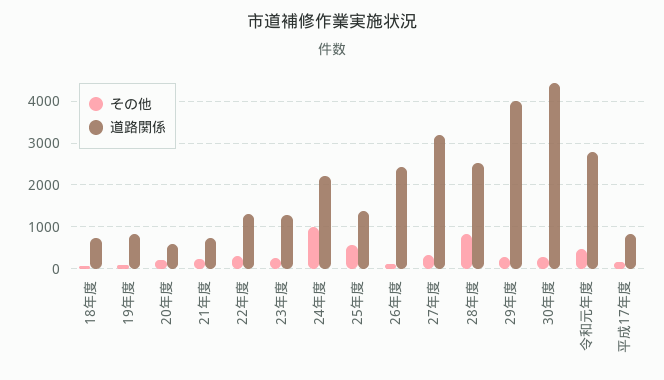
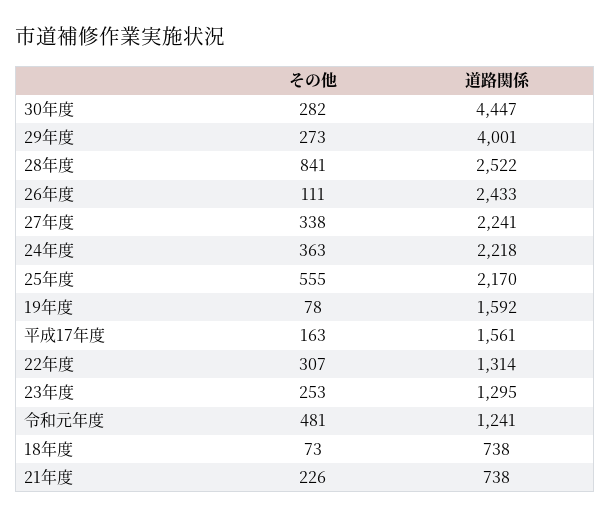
  {
    "その他": {
      "18年度": 73,
      "19年度": 78,
-     "20年度": 200,
      "21年度": 226,
      "22年度": 307,
      "23年度": 253,
-     "24年度": 1000,
+     "24年度": 363,
      "25年度": 555,
      "26年度": 111,
      "27年度": 338,
      "28年度": 841,
      "29年度": 273,
      "30年度": 282,
      "令和元年度": 481,
      "平成17年度": 163
    },
    "道路関係": {
      "18年度": 738,
-     "19年度": 800,
+     "19年度": 1592,
-     "20年度": 600,
      "21年度": 738,
      "22年度": 1314,
      "23年度": 1295,
      "24年度": 2218,
-     "25年度": 1400,
+     "25年度": 2170,
      "26年度": 2433,
-     "27年度": 3200,
+     "27年度": 2241,
      "28年度": 2522,
      "29年度": 4001,
      "30年度": 4447,
-     "令和元年度": 2800,
+     "令和元年度": 1241,
-     "平成17年度": 800
+     "平成17年度": 1561
    }
  }

